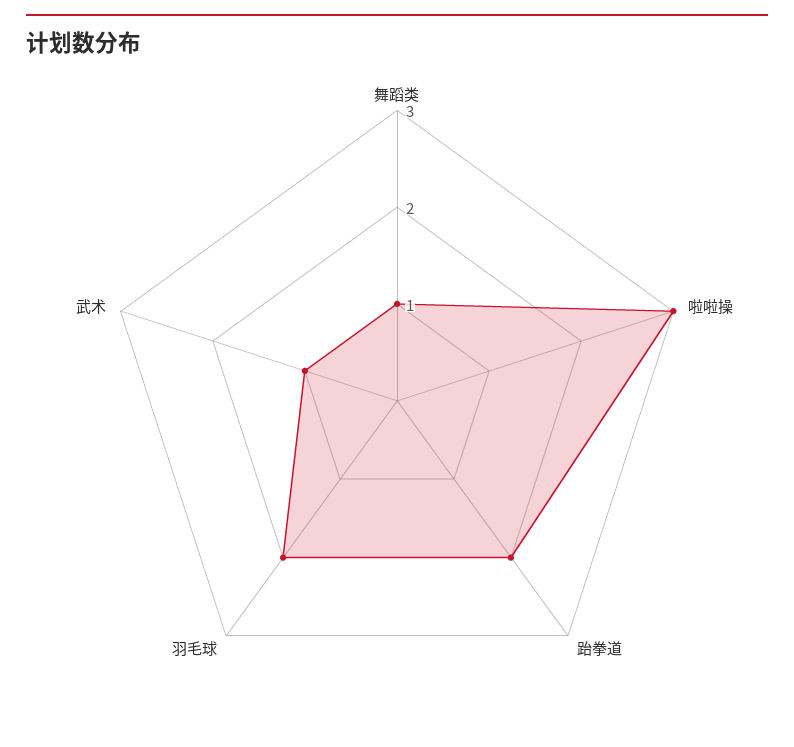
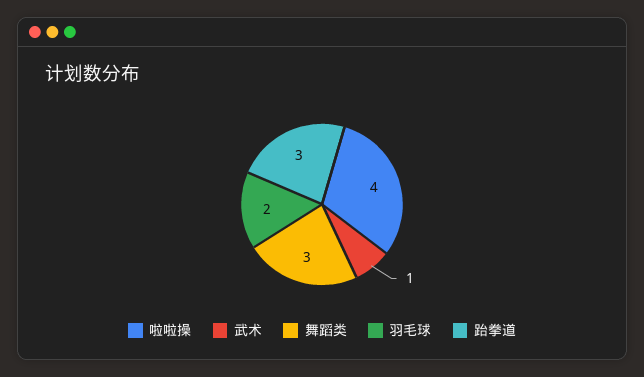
  {
-   "舞蹈类": 1,
+   "舞蹈类": 3,
-   "啦啦操": 3,
+   "啦啦操": 4,
-   "跆拳道": 2,
+   "跆拳道": 3,
    "羽毛球": 2,
    "武术": 1
  }

